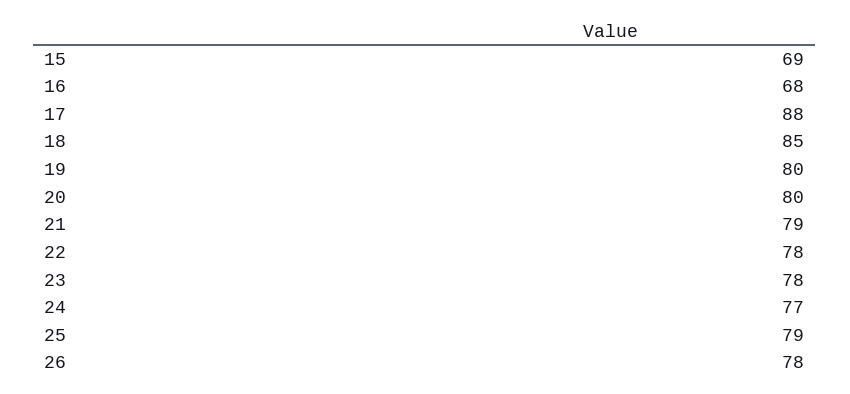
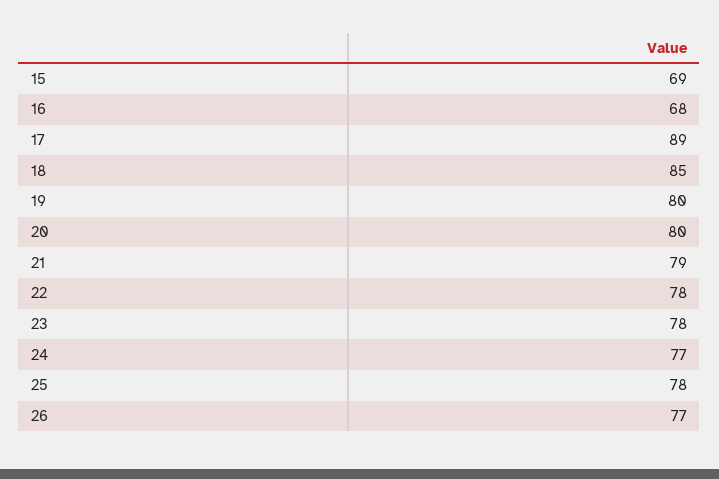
  {
    "15": 69,
    "16": 68,
-   "17": 88,
+   "17": 89,
    "18": 85,
    "19": 80,
    "20": 80,
    "21": 79,
    "22": 78,
    "23": 78,
    "24": 77,
-   "25": 79,
+   "25": 78,
-   "26": 78
+   "26": 77
  }

